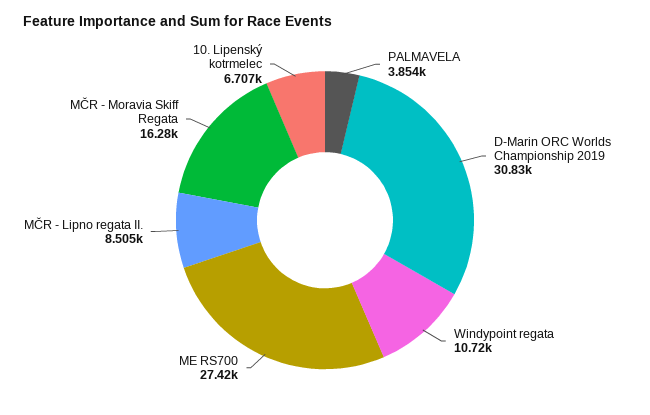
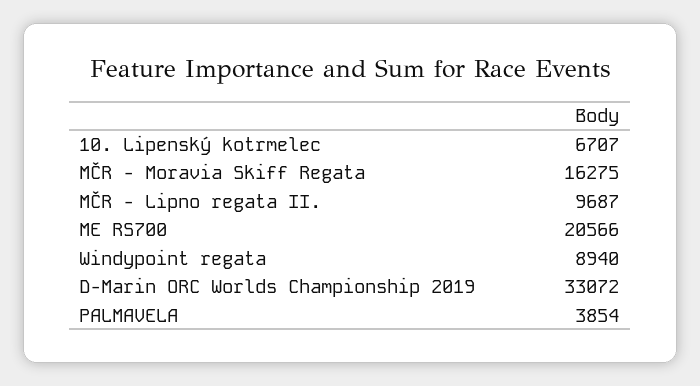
  {
    "PALMAVELA": 3854,
-   "D-Marin ORC Worlds Championship 2019": 30830,
+   "D-Marin ORC Worlds Championship 2019": 33072,
-   "Windypoint regata": 10720,
+   "Windypoint regata": 8940,
-   "ME RS700": 27420,
+   "ME RS700": 20566,
-   "MČR - Lipno regata II.": 8505,
+   "MČR - Lipno regata II.": 9687,
    "MČR - Moravia Skiff Regata": 16275,
    "10. Lipenský kotrmelec": 6707
  }

